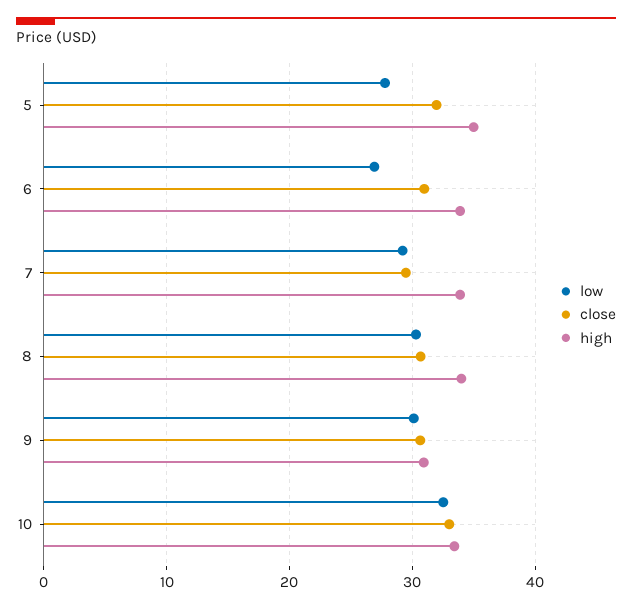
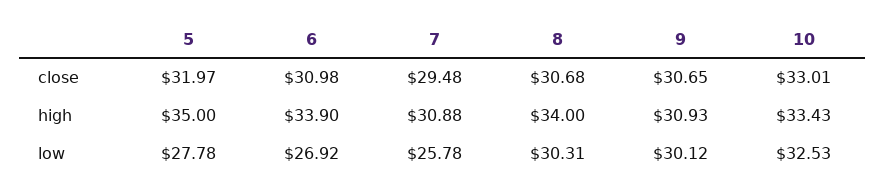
  {
    "low": {
      "5": 27.78,
      "6": 26.92,
-     "7": 29,
+     "7": 25.78,
      "8": 30.31,
      "9": 30.12,
      "10": 32.53
    },
    "close": {
      "5": 31.97,
      "6": 30.98,
      "7": 29.48,
      "8": 30.68,
      "9": 30.65,
      "10": 33.01
    },
    "high": {
      "5": 35,
      "6": 33.9,
-     "7": 34,
+     "7": 30.88,
      "8": 34,
      "9": 30.93,
      "10": 33.43
    }
  }

